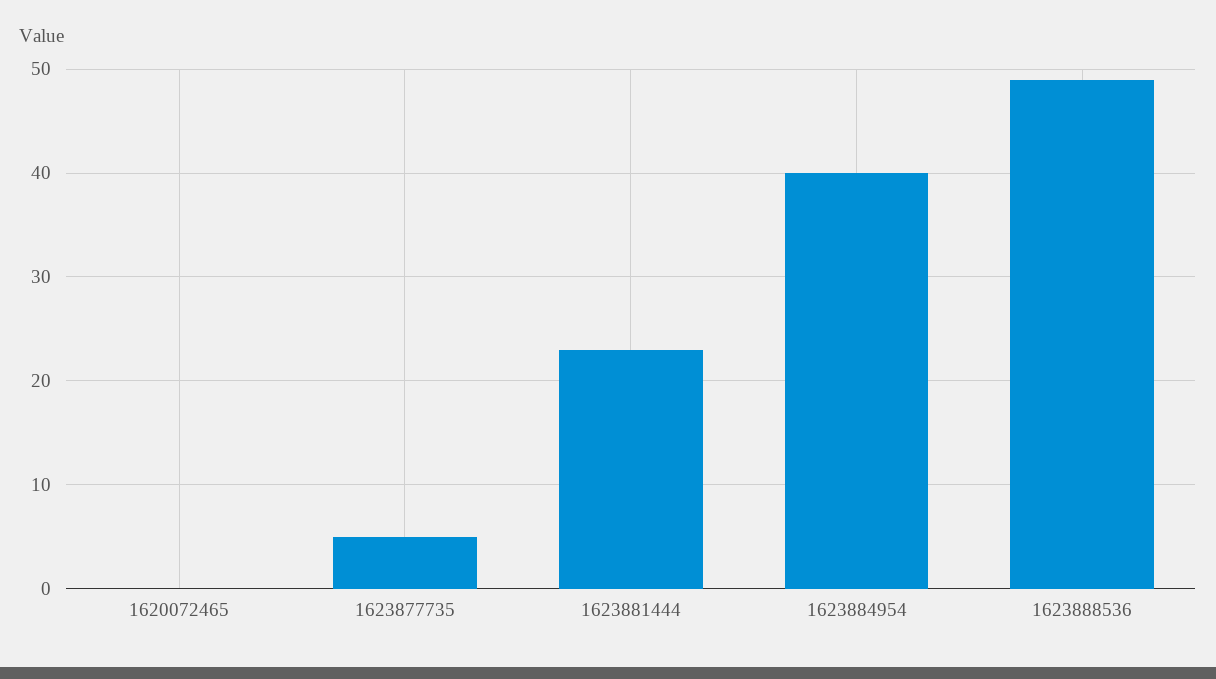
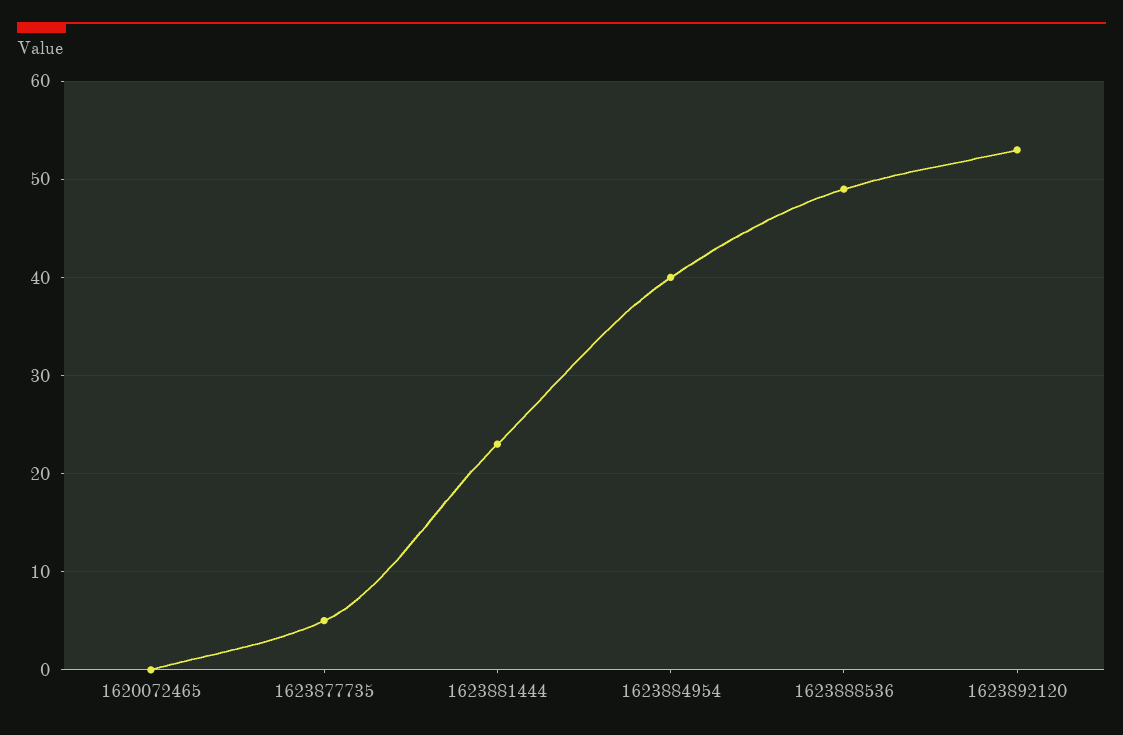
  {
    "1620072465": 0,
    "1623877735": 5,
    "1623881444": 23,
    "1623884954": 40,
-   "1623888536": 49
+   "1623888536": 49,
+   "1623892120": 53
  }

